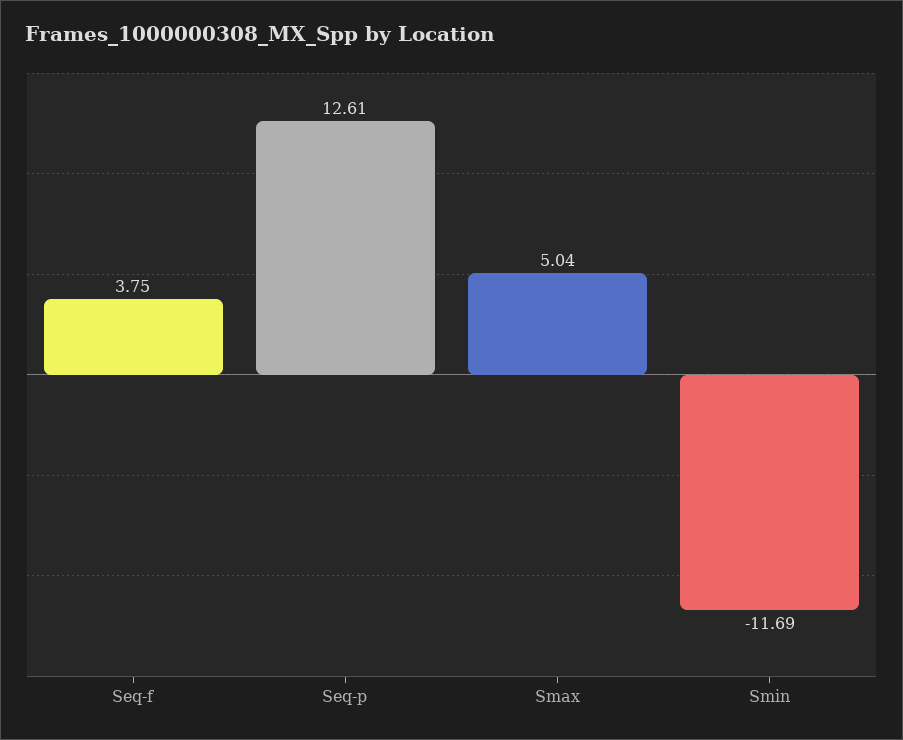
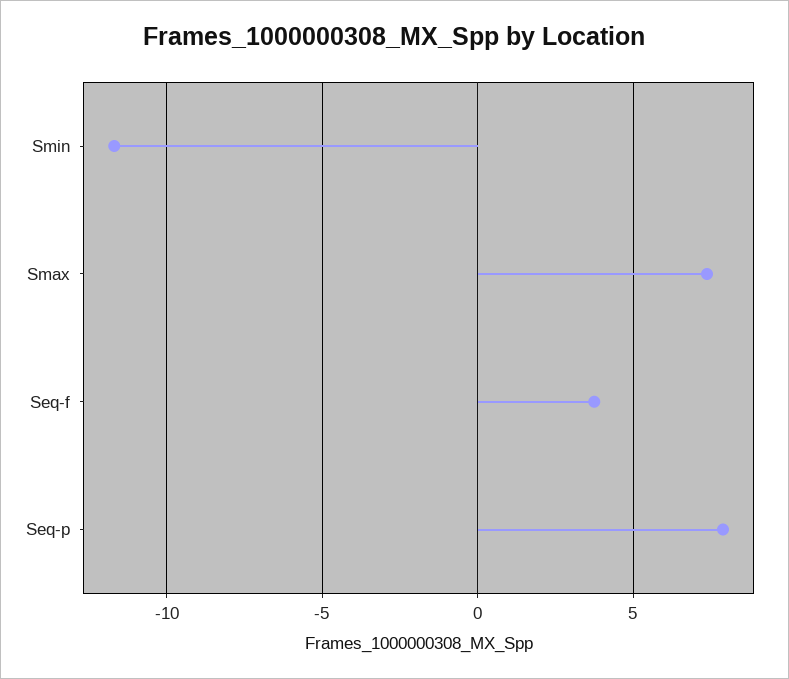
  {
    "Seq-f": 3.75,
-   "Seq-p": 12.61,
+   "Seq-p": 8,
-   "Smax": 5.04,
+   "Smax": 7.5,
    "Smin": -11.69
  }

